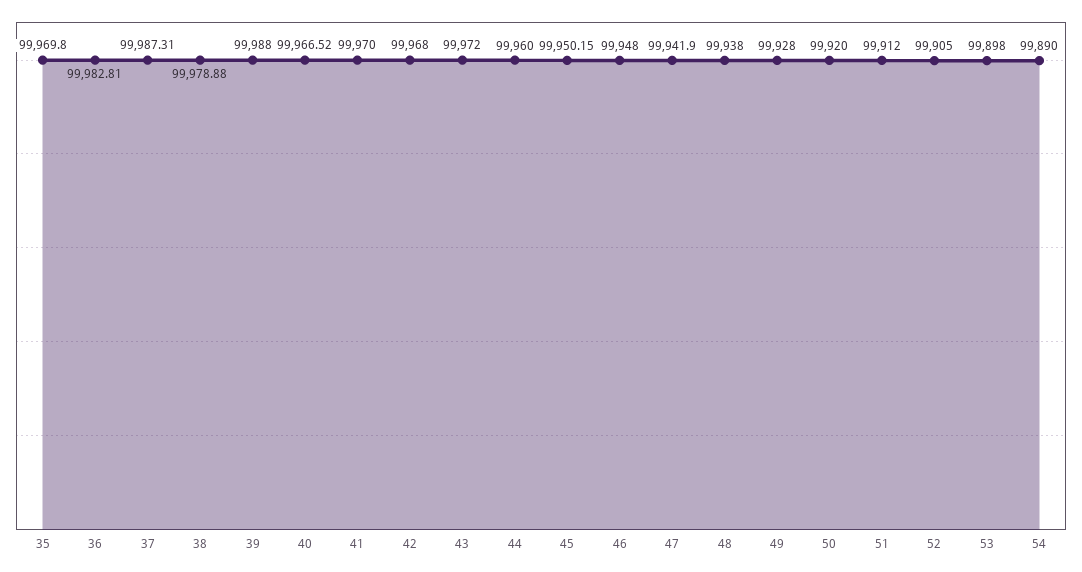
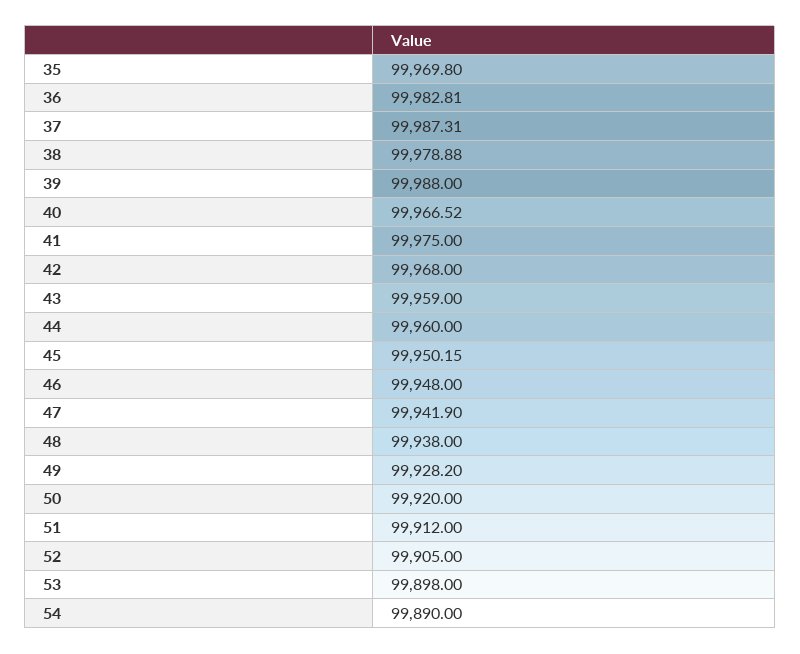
  {
    "35": 99969.8,
    "36": 99982.81,
    "37": 99987.31,
    "38": 99978.88,
    "39": 99988,
    "40": 99966.52,
-   "41": 99970,
+   "41": 99975,
    "42": 99968,
-   "43": 99972,
+   "43": 99959,
    "44": 99960,
    "45": 99950.15,
    "46": 99948,
    "47": 99941.9,
    "48": 99938,
-   "49": 99928,
+   "49": 99928.2,
    "50": 99920,
    "51": 99912,
    "52": 99905,
    "53": 99898,
    "54": 99890
  }

